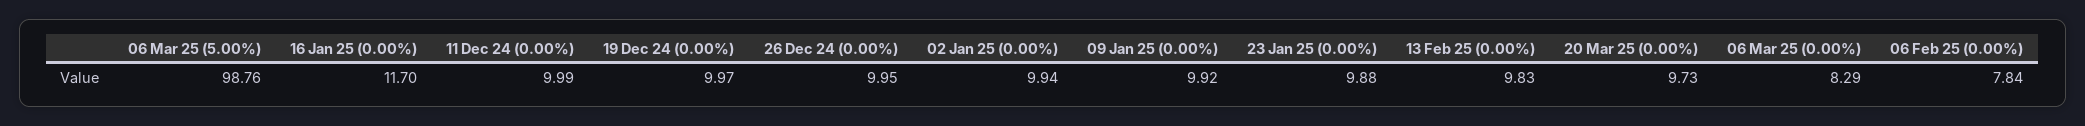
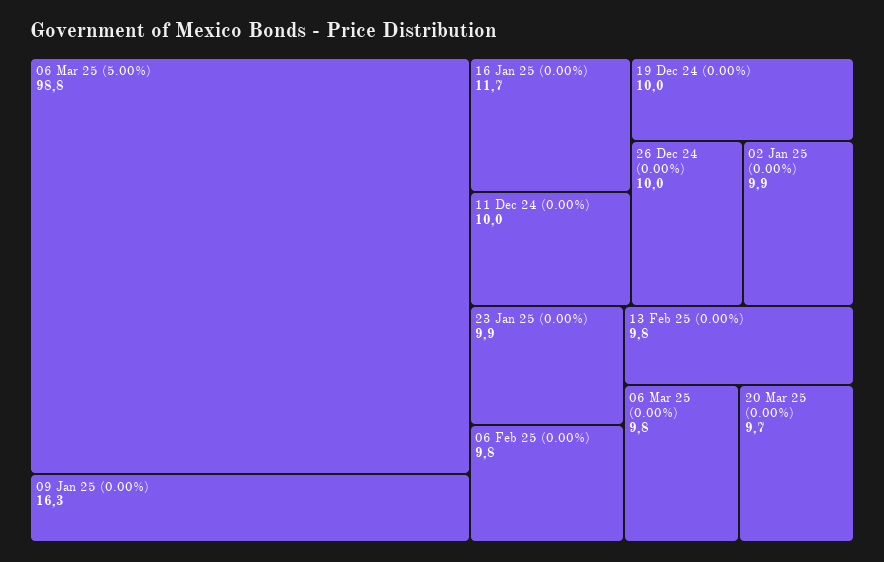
  {
    "06 Mar 25 (5.00%)": 98.76,
    "16 Jan 25 (0.00%)": 11.7,
    "11 Dec 24 (0.00%)": 9.99,
    "19 Dec 24 (0.00%)": 9.97,
    "26 Dec 24 (0.00%)": 9.95,
    "02 Jan 25 (0.00%)": 9.94,
-   "09 Jan 25 (0.00%)": 9.92,
+   "09 Jan 25 (0.00%)": 16.3,
    "23 Jan 25 (0.00%)": 9.88,
    "13 Feb 25 (0.00%)": 9.83,
    "20 Mar 25 (0.00%)": 9.73,
-   "06 Mar 25 (0.00%)": 8.29,
+   "06 Mar 25 (0.00%)": 9.8,
-   "06 Feb 25 (0.00%)": 7.84
+   "06 Feb 25 (0.00%)": 9.8
  }

